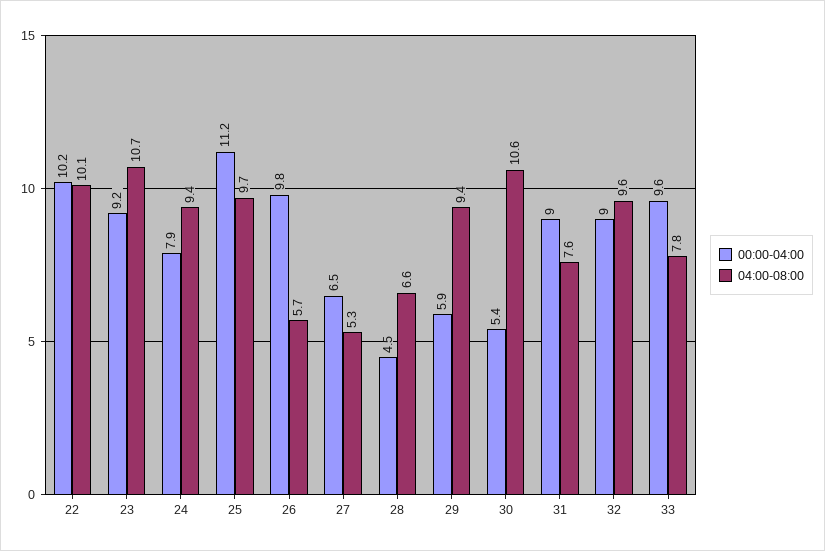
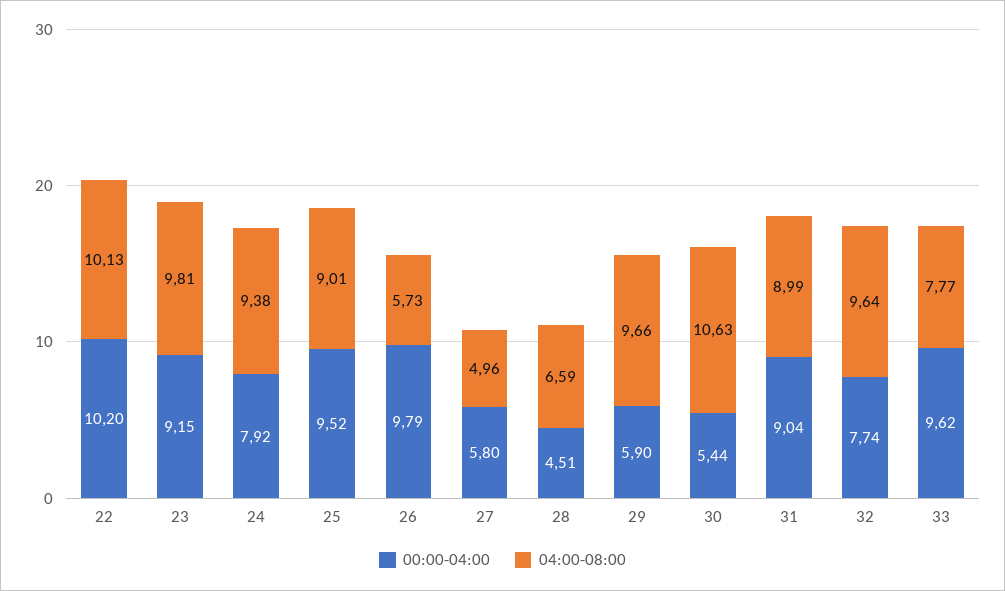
  {
    "00:00-04:00": {
      "22": 10.2,
      "23": 9.15,
      "24": 7.92,
-     "25": 11.2,
+     "25": 9.52,
      "26": 9.79,
-     "27": 6.5,
+     "27": 5.8,
      "28": 4.51,
      "29": 5.9,
      "30": 5.44,
      "31": 9.04,
-     "32": 9,
+     "32": 7.74,
      "33": 9.62
    },
    "04:00-08:00": {
      "22": 10.13,
-     "23": 10.7,
+     "23": 9.81,
      "24": 9.38,
-     "25": 9.7,
+     "25": 9.01,
      "26": 5.73,
-     "27": 5.3,
+     "27": 4.96,
      "28": 6.59,
-     "29": 9.4,
+     "29": 9.66,
      "30": 10.63,
-     "31": 7.6,
+     "31": 8.99,
      "32": 9.64,
      "33": 7.77
    }
  }

